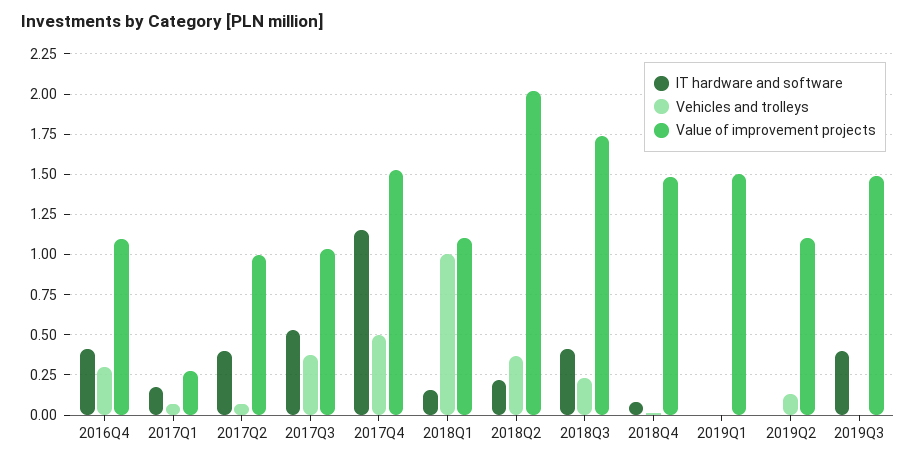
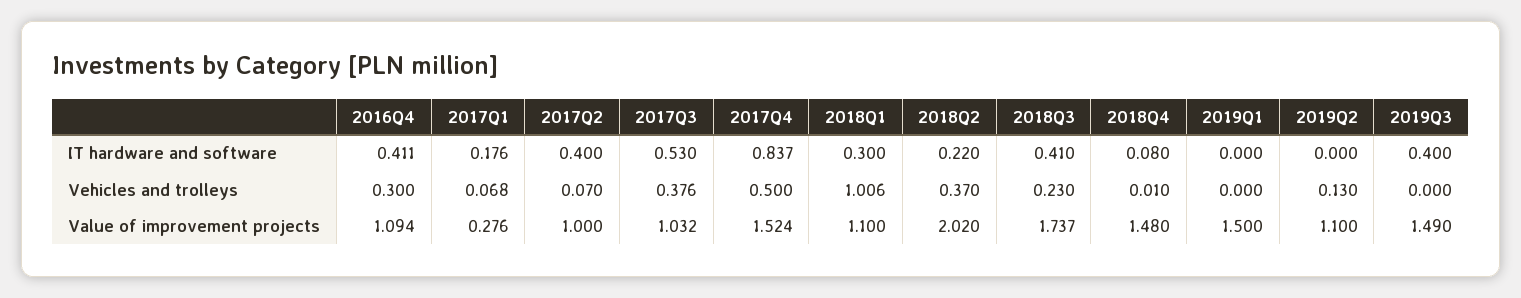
  {
    "IT hardware and software": {
      "2016Q4": 0.411,
      "2017Q1": 0.176,
      "2017Q2": 0.4,
      "2017Q3": 0.53,
-     "2017Q4": 1.15,
+     "2017Q4": 0.837,
-     "2018Q1": 0.15,
+     "2018Q1": 0.3,
      "2018Q2": 0.22,
      "2018Q3": 0.41,
      "2018Q4": 0.08,
      "2019Q1": 0,
      "2019Q2": 0,
      "2019Q3": 0.4
    },
    "Vehicles and trolleys": {
      "2016Q4": 0.3,
      "2017Q1": 0.068,
      "2017Q2": 0.07,
      "2017Q3": 0.376,
      "2017Q4": 0.5,
      "2018Q1": 1.006,
      "2018Q2": 0.37,
      "2018Q3": 0.23,
      "2018Q4": 0.01,
      "2019Q1": 0,
      "2019Q2": 0.13,
      "2019Q3": 0
    },
    "Value of improvement projects": {
      "2016Q4": 1.094,
      "2017Q1": 0.276,
      "2017Q2": 1,
      "2017Q3": 1.032,
      "2017Q4": 1.524,
      "2018Q1": 1.1,
      "2018Q2": 2.02,
      "2018Q3": 1.737,
      "2018Q4": 1.48,
      "2019Q1": 1.5,
      "2019Q2": 1.1,
      "2019Q3": 1.49
    }
  }

